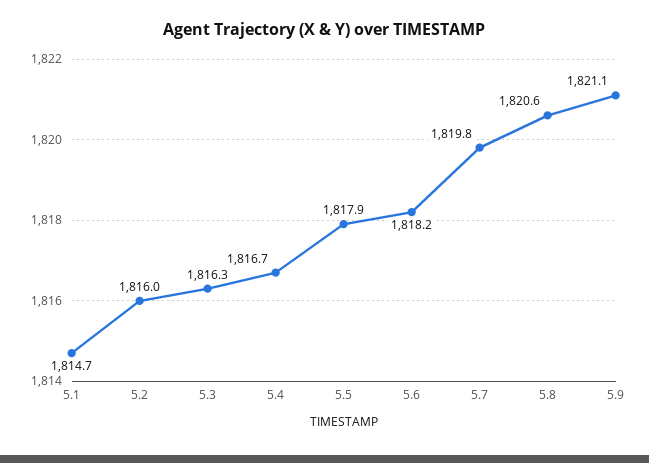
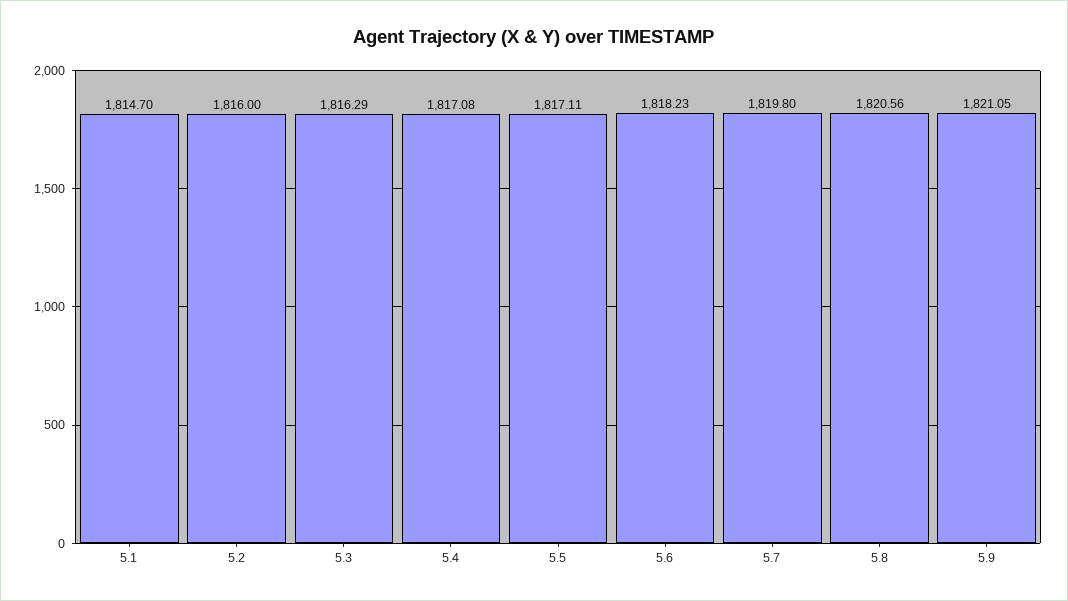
  {
    "5.1": 1814.7,
    "5.2": 1816,
    "5.3": 1816.29,
-   "5.4": 1816.7,
+   "5.4": 1817.08,
-   "5.5": 1817.9,
+   "5.5": 1817.11,
    "5.6": 1818.23,
    "5.7": 1819.8,
    "5.8": 1820.56,
    "5.9": 1821.05
  }

